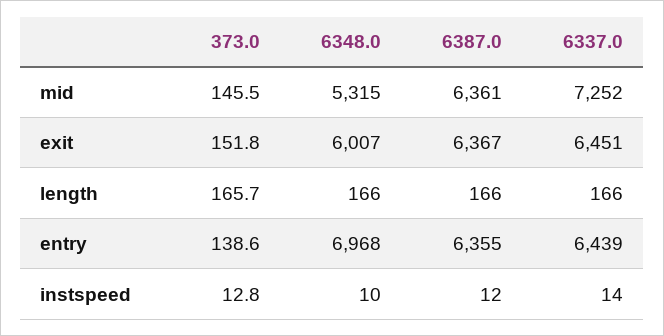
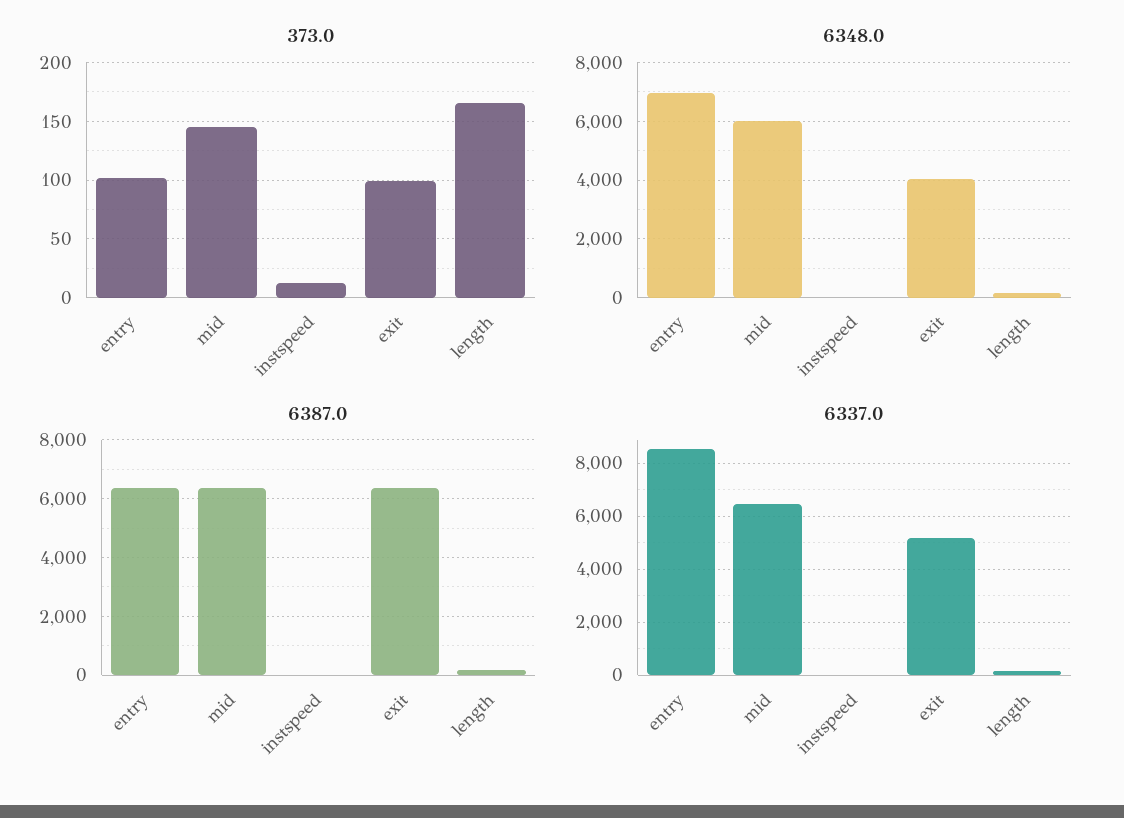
  {
    "373.0": {
      "mid": 145.5,
-     "exit": 151.8,
+     "exit": 100,
      "length": 165.7,
-     "entry": 138.6,
+     "entry": 100,
      "instspeed": 12.8
    },
    "6348.0": {
-     "mid": 5315,
+     "mid": 6000,
-     "exit": 6007,
+     "exit": 4000,
      "length": 166,
      "entry": 6968,
      "instspeed": 10
    },
    "6387.0": {
      "mid": 6361,
      "exit": 6367,
      "length": 166,
      "entry": 6355,
      "instspeed": 12
    },
    "6337.0": {
-     "mid": 7252,
+     "mid": 6500,
-     "exit": 6451,
+     "exit": 5250,
      "length": 166,
-     "entry": 6439,
+     "entry": 8500,
      "instspeed": 14
    }
  }

